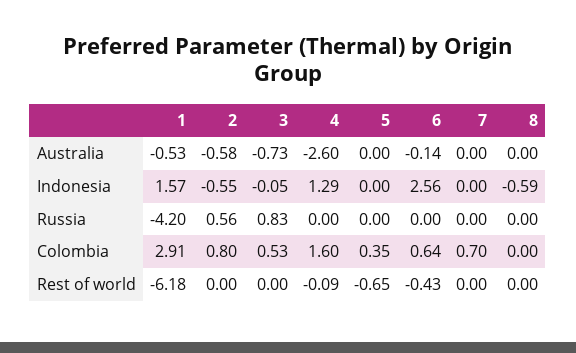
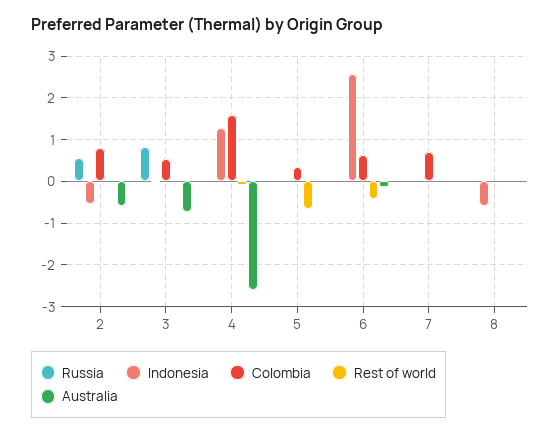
  {
    "Australia": {
-     "1": -0.53,
      "2": -0.58,
      "3": -0.73,
      "4": -2.6,
      "5": 0,
      "6": -0.14,
      "7": 0,
      "8": 0
    },
    "Indonesia": {
-     "1": 1.57,
      "2": -0.55,
      "3": -0.05,
      "4": 1.29,
      "5": 0,
      "6": 2.56,
      "7": 0,
      "8": -0.59
    },
    "Russia": {
-     "1": -4.2,
      "2": 0.56,
      "3": 0.83,
      "4": 0,
      "5": 0,
      "6": 0,
      "7": 0,
      "8": 0
    },
    "Colombia": {
-     "1": 2.91,
      "2": 0.8,
      "3": 0.53,
      "4": 1.6,
      "5": 0.35,
      "6": 0.64,
      "7": 0.7,
      "8": 0
    },
    "Rest of world": {
-     "1": -6.18,
      "2": 0,
      "3": 0,
      "4": -0.09,
      "5": -0.65,
      "6": -0.43,
      "7": 0,
      "8": 0
    }
  }

